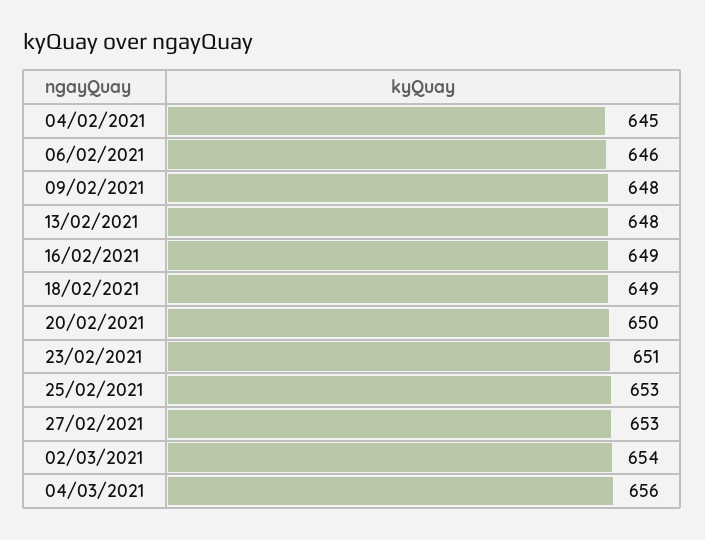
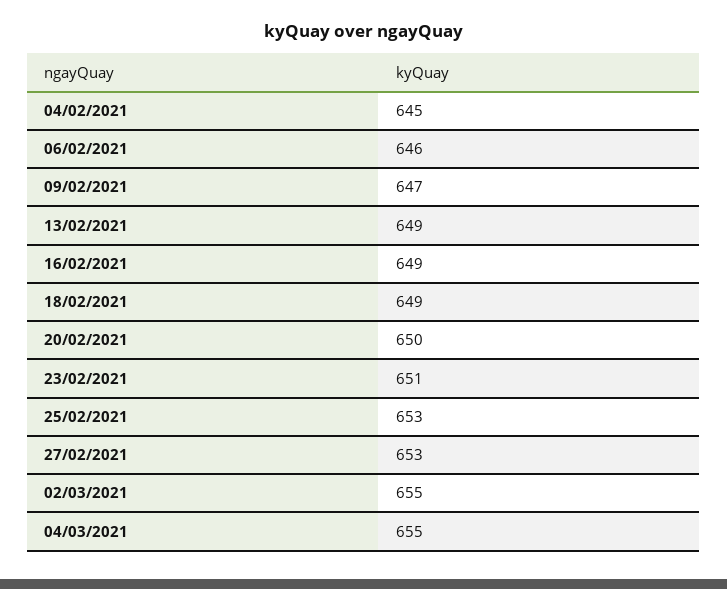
  {
    "04/02/2021": 645,
    "06/02/2021": 646,
-   "09/02/2021": 648,
+   "09/02/2021": 647,
-   "13/02/2021": 648,
+   "13/02/2021": 649,
    "16/02/2021": 649,
    "18/02/2021": 649,
    "20/02/2021": 650,
    "23/02/2021": 651,
    "25/02/2021": 653,
    "27/02/2021": 653,
-   "02/03/2021": 654,
+   "02/03/2021": 655,
-   "04/03/2021": 656
+   "04/03/2021": 655
  }

